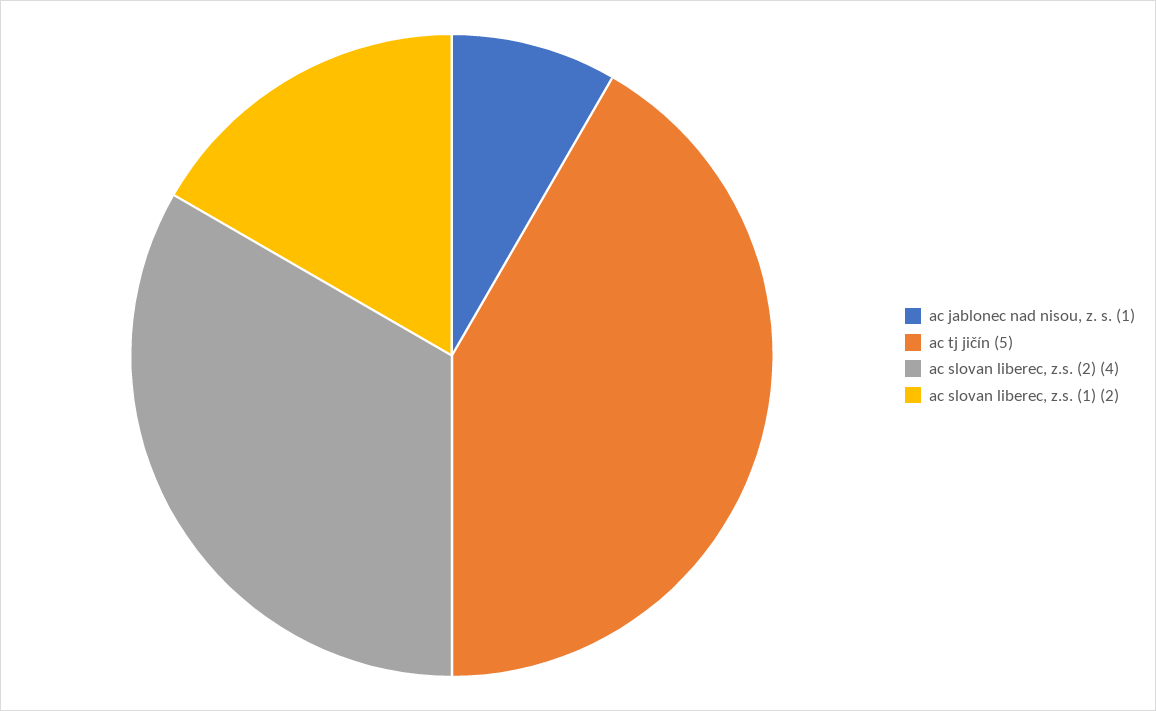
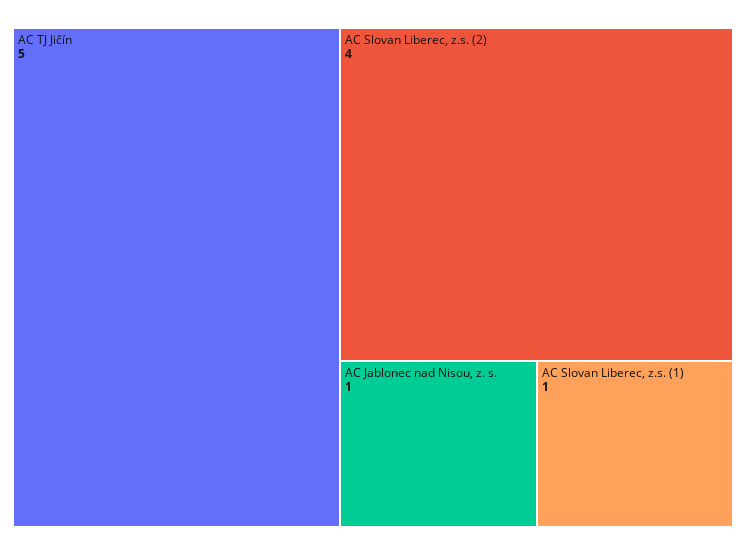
  {
    "ac jablonec nad nisou, z. s.": 1,
    "ac tj jičín": 5,
    "ac slovan liberec, z.s. (2)": 4,
-   "ac slovan liberec, z.s. (1)": 2
+   "ac slovan liberec, z.s. (1)": 1
  }

